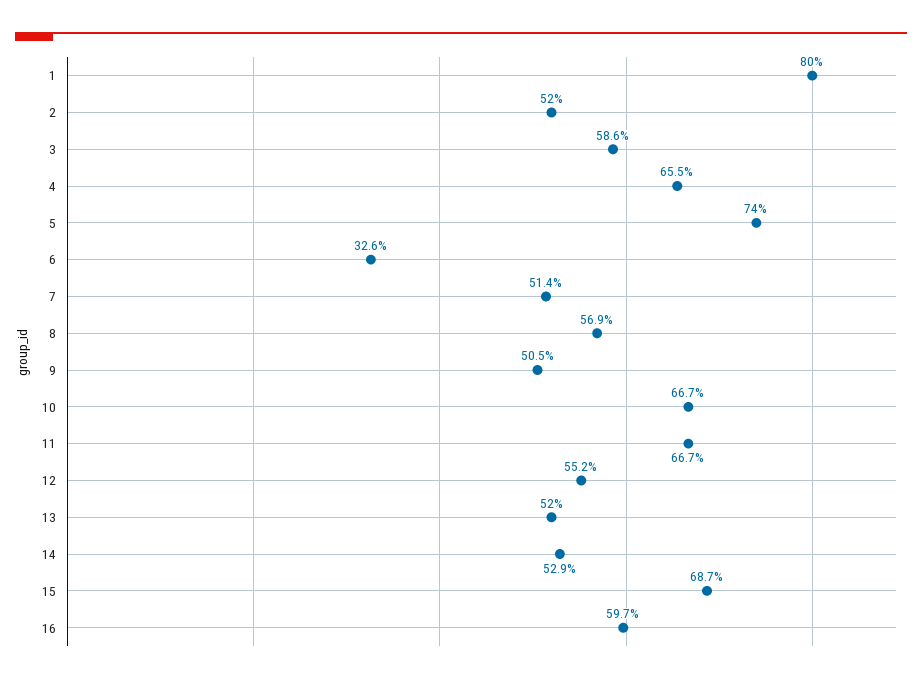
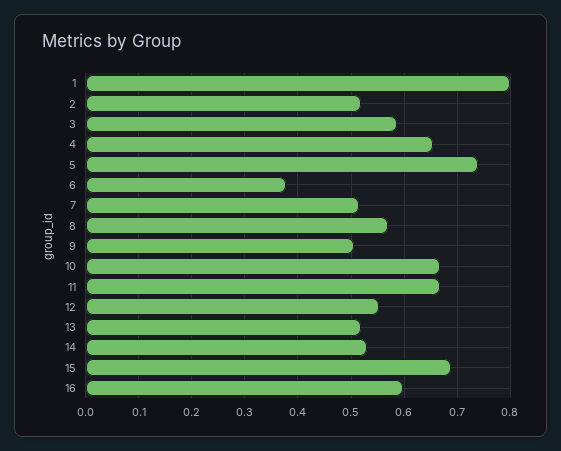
  {
    "1": 0.8,
    "2": 0.52,
    "3": 0.586,
    "4": 0.655,
    "5": 0.74,
-   "6": 0.326,
+   "6": 0.38,
    "7": 0.514,
    "8": 0.569,
    "9": 0.505,
    "10": 0.667,
    "11": 0.667,
    "12": 0.552,
    "13": 0.52,
    "14": 0.529,
    "15": 0.687,
    "16": 0.597
  }

